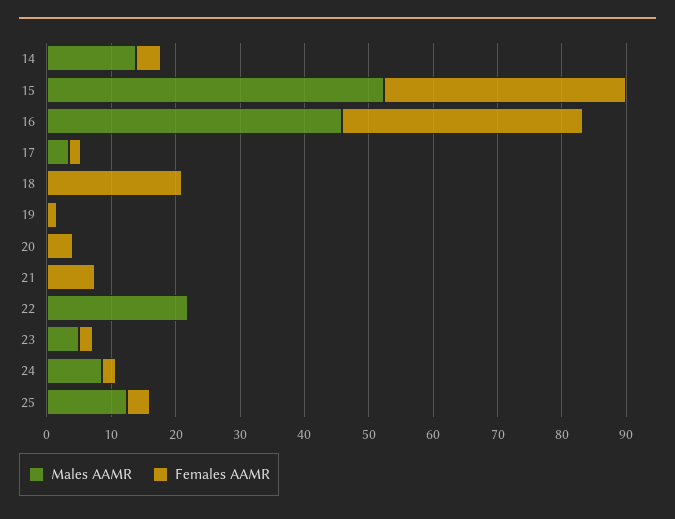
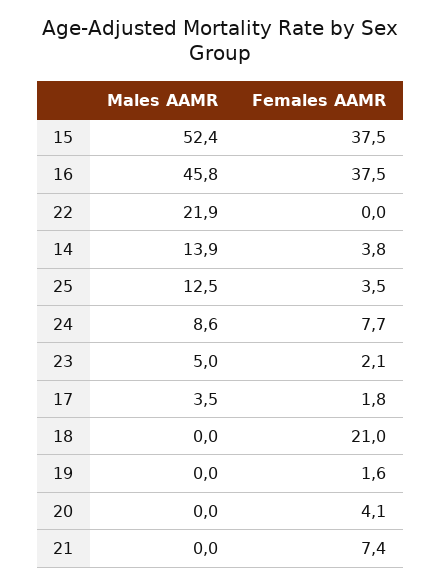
  {
    "Males AAMR": {
      "14": 13.9,
      "15": 52.4,
      "16": 45.8,
      "17": 3.5,
      "18": 0,
      "19": 0,
      "20": 0,
      "21": 0,
      "22": 21.9,
      "23": 5,
      "24": 8.6,
      "25": 12.5
    },
    "Females AAMR": {
      "14": 3.8,
      "15": 37.5,
      "16": 37.5,
      "17": 1.8,
      "18": 21,
      "19": 1.6,
      "20": 4.1,
      "21": 7.4,
      "22": 0,
      "23": 2.1,
-     "24": 2,
+     "24": 7.7,
      "25": 3.5
    }
  }

